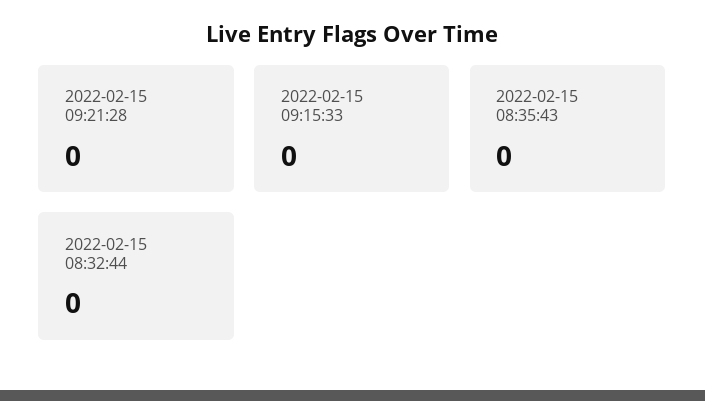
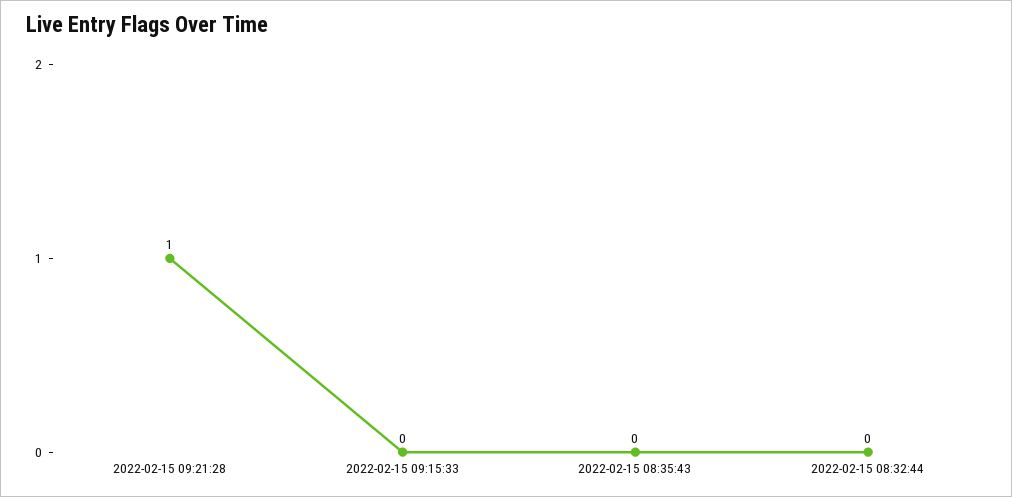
  {
-   "2022-02-15 09:21:28": 0,
+   "2022-02-15 09:21:28": 1,
    "2022-02-15 09:15:33": 0,
    "2022-02-15 08:35:43": 0,
    "2022-02-15 08:32:44": 0
  }

